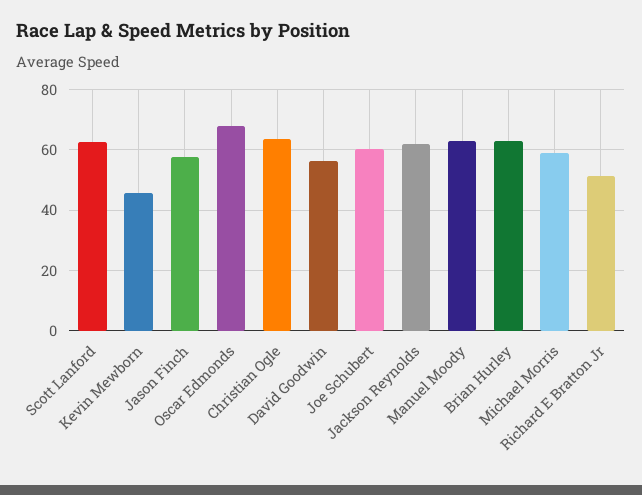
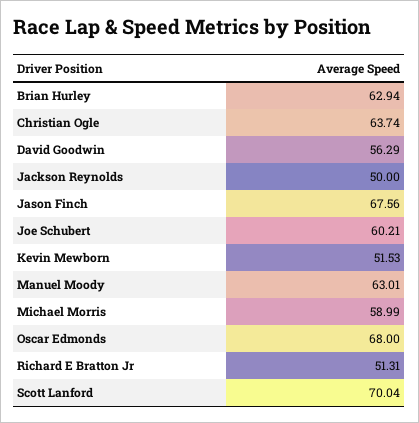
  {
-   "Scott Lanford": 62,
+   "Scott Lanford": 70.04,
-   "Kevin Mewborn": 46,
+   "Kevin Mewborn": 51.53,
-   "Jason Finch": 58,
+   "Jason Finch": 67.56,
    "Oscar Edmonds": 68,
    "Christian Ogle": 63.74,
    "David Goodwin": 56.29,
    "Joe Schubert": 60.21,
-   "Jackson Reynolds": 62,
+   "Jackson Reynolds": 50,
    "Manuel Moody": 63.01,
    "Brian Hurley": 62.94,
    "Michael Morris": 58.99,
    "Richard E Bratton Jr": 51.31
  }

